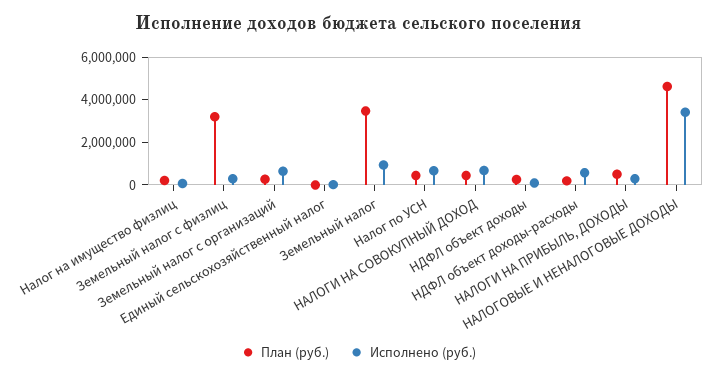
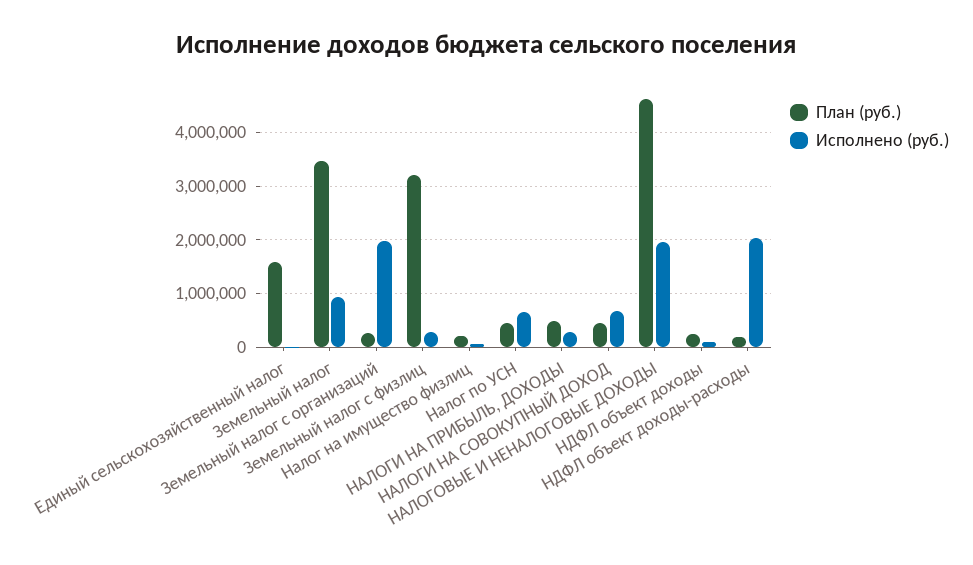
  {
    "План (руб.)": {
      "Налог на имущество физлиц": 200000,
      "Земельный налог с физлиц": 3200000,
      "Земельный налог с организаций": 200000,
-     "Единый сельскохозяйственный налог": 0,
+     "Единый сельскохозяйственный налог": 1600000,
      "Земельный налог": 3400000,
      "Налог по УСН": 400000,
      "НАЛОГИ НА СОВОКУПНЫЙ ДОХОД": 400000,
      "НДФЛ объект доходы": 200000,
      "НДФЛ объект доходы-расходы": 200000,
      "НАЛОГИ НА ПРИБЫЛЬ, ДОХОДЫ": 400000,
      "НАЛОГОВЫЕ И НЕНАЛОГОВЫЕ ДОХОДЫ": 4600000
    },
    "Исполнено (руб.)": {
      "Налог на имущество физлиц": 0,
      "Земельный налог с физлиц": 200000,
-     "Земельный налог с организаций": 500000,
+     "Земельный налог с организаций": 2000000,
      "Единый сельскохозяйственный налог": 0,
      "Земельный налог": 1000000,
      "Налог по УСН": 600000,
      "НАЛОГИ НА СОВОКУПНЫЙ ДОХОД": 600000,
      "НДФЛ объект доходы": 0,
-     "НДФЛ объект доходы-расходы": 500000,
+     "НДФЛ объект доходы-расходы": 2000000,
      "НАЛОГИ НА ПРИБЫЛЬ, ДОХОДЫ": 200000,
-     "НАЛОГОВЫЕ И НЕНАЛОГОВЫЕ ДОХОДЫ": 3500000
+     "НАЛОГОВЫЕ И НЕНАЛОГОВЫЕ ДОХОДЫ": 2000000
    }
  }

